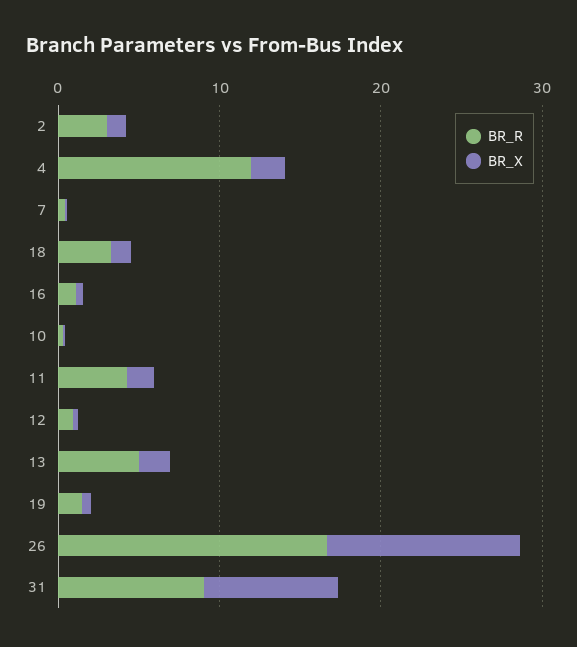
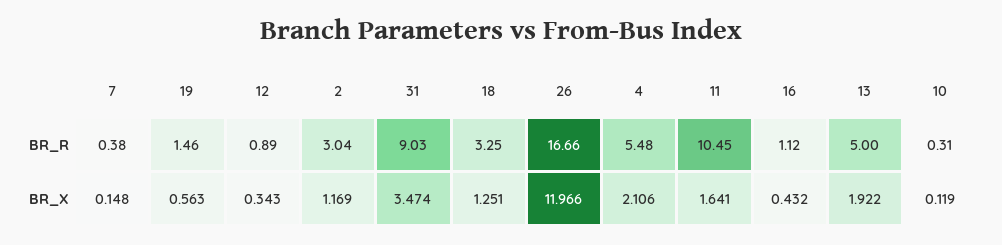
  {
    "BR_R": {
      "2": 3.04,
-     "4": 12,
+     "4": 5.48,
      "7": 0.38,
      "18": 3.25,
      "16": 1.12,
      "10": 0.31,
-     "11": 4,
+     "11": 10.45,
      "12": 0.89,
      "13": 5,
      "19": 1.46,
      "26": 16.66,
      "31": 9.03
    },
    "BR_X": {
      "2": 1.169,
      "4": 2.106,
      "7": 0.148,
      "18": 1.251,
      "16": 0.432,
      "10": 0.119,
      "11": 1.641,
      "12": 0.343,
      "13": 1.922,
      "19": 0.563,
      "26": 11.966,
-     "31": 8
+     "31": 3.474
    }
  }

